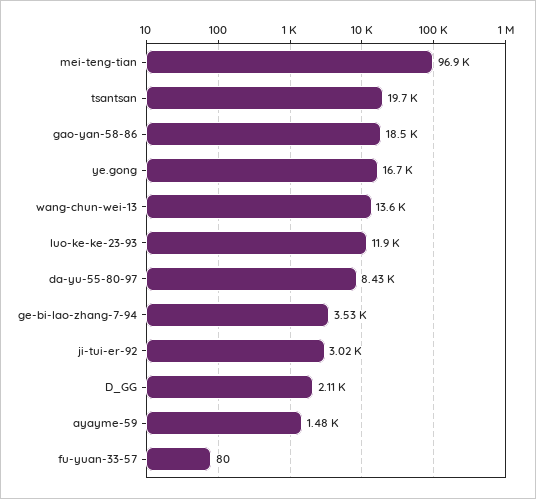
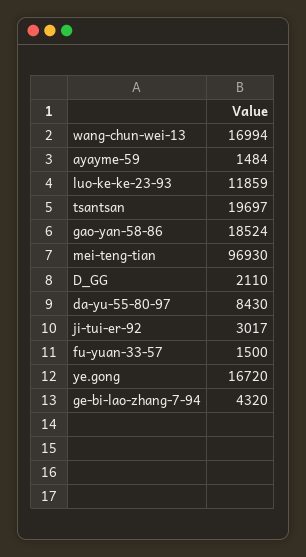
  {
    "mei-teng-tian": 96930,
    "tsantsan": 19697,
    "gao-yan-58-86": 18524,
    "ye.gong": 16720,
-   "wang-chun-wei-13": 13600,
+   "wang-chun-wei-13": 16994,
    "luo-ke-ke-23-93": 11859,
    "da-yu-55-80-97": 8430,
-   "ge-bi-lao-zhang-7-94": 3530,
+   "ge-bi-lao-zhang-7-94": 4320,
    "ji-tui-er-92": 3017,
    "D_GG": 2110,
    "ayayme-59": 1484,
-   "fu-yuan-33-57": 80
+   "fu-yuan-33-57": 1500
  }

